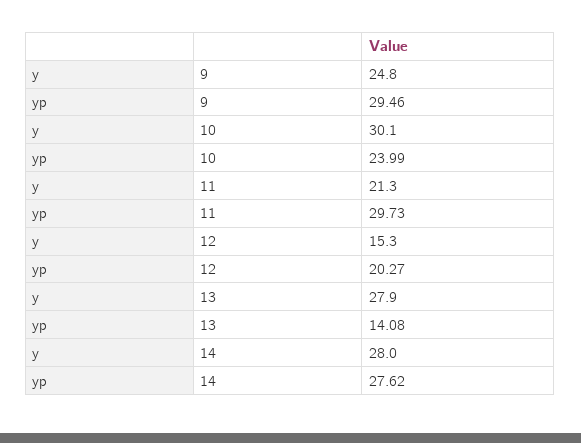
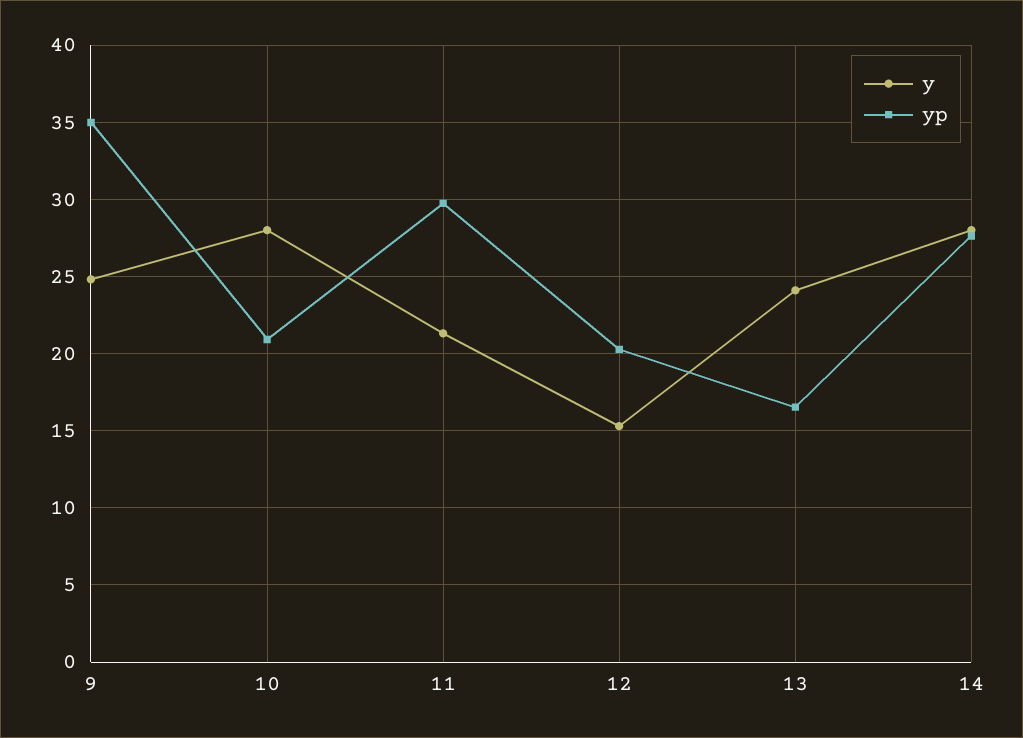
  {
    "y": {
      "9": 24.8,
-     "10": 30.1,
+     "10": 28,
      "11": 21.3,
      "12": 15.3,
-     "13": 27.9,
+     "13": 24,
      "14": 28
    },
    "yp": {
-     "9": 29.46,
+     "9": 35,
-     "10": 23.99,
+     "10": 21,
      "11": 29.73,
      "12": 20.27,
-     "13": 14.08,
+     "13": 16.5,
      "14": 27.62
    }
  }

